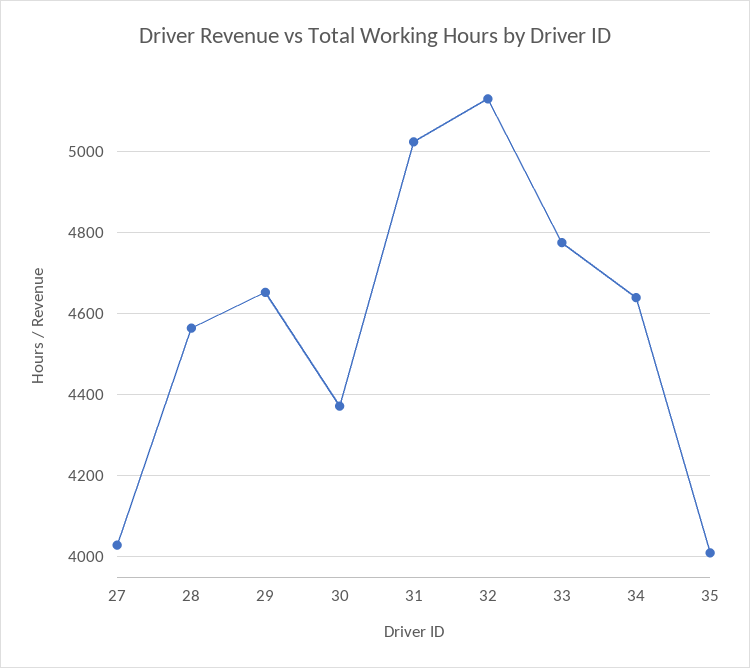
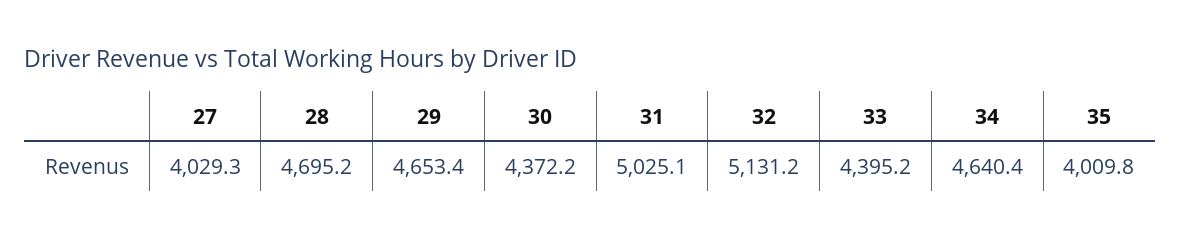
  {
    "27": 4029.3,
-   "28": 4560,
+   "28": 4695.2,
    "29": 4653.4,
    "30": 4372.2,
    "31": 5025.1,
    "32": 5131.2,
-   "33": 4780,
+   "33": 4395.2,
    "34": 4640.4,
    "35": 4009.8
  }

